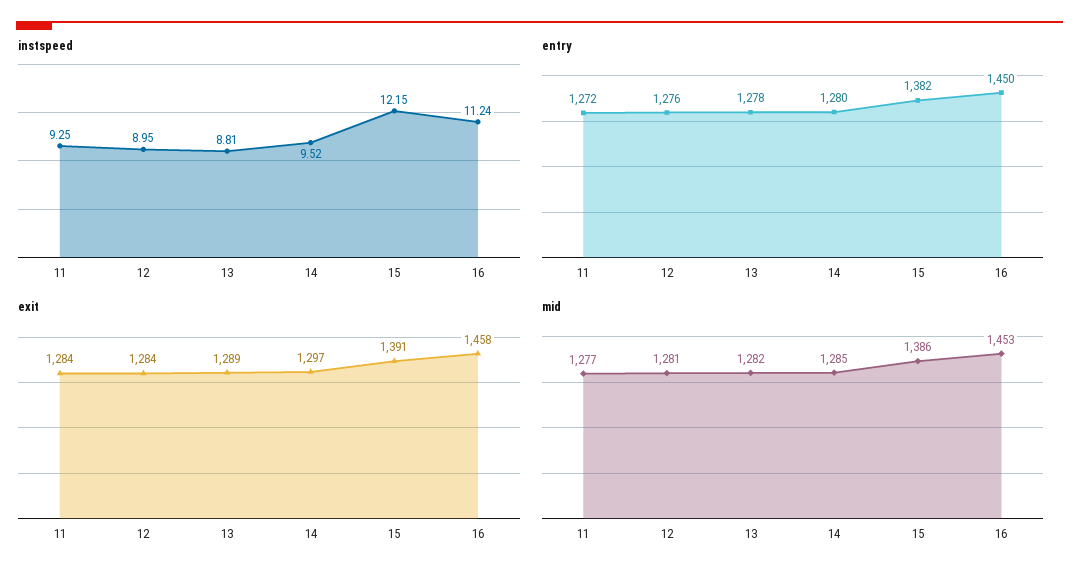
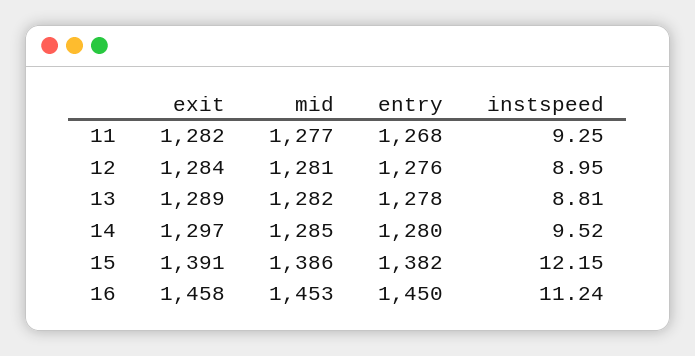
  {
    "instspeed": {
      "11": 9.25,
      "12": 8.95,
      "13": 8.81,
      "14": 9.52,
      "15": 12.15,
      "16": 11.24
    },
    "entry": {
-     "11": 1272,
+     "11": 1268,
      "12": 1276,
      "13": 1278,
      "14": 1280,
      "15": 1382,
      "16": 1450
    },
    "exit": {
-     "11": 1284,
+     "11": 1282,
      "12": 1284,
      "13": 1289,
      "14": 1297,
      "15": 1391,
      "16": 1458
    },
    "mid": {
      "11": 1277,
      "12": 1281,
      "13": 1282,
      "14": 1285,
      "15": 1386,
      "16": 1453
    }
  }

